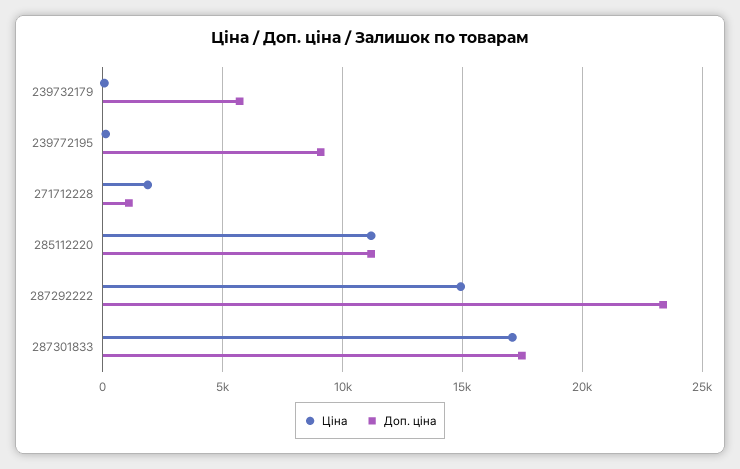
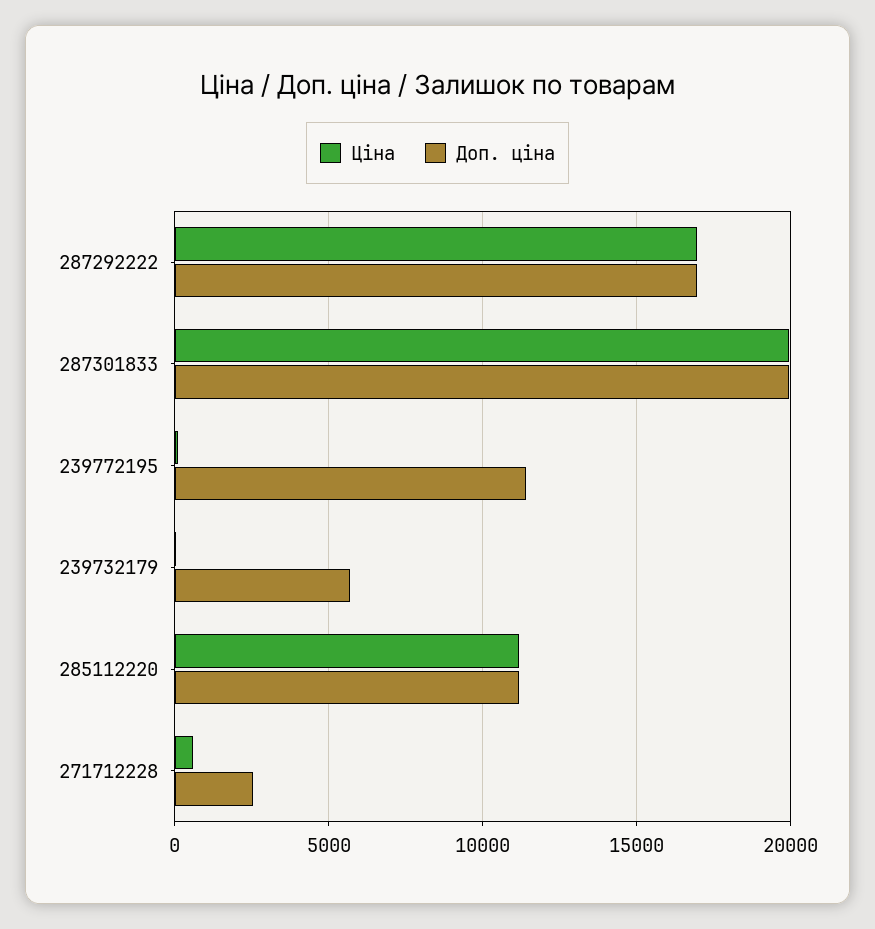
  {
    "Ціна": {
      "239732179": 0,
      "239772195": 0,
-     "271712228": 2000,
+     "271712228": 500,
      "285112220": 11000,
-     "287292222": 15000,
+     "287292222": 17000,
-     "287301833": 17000
+     "287301833": 20000
    },
    "Доп. ціна": {
      "239732179": 5500,
-     "239772195": 9000,
+     "239772195": 11500,
-     "271712228": 1000,
+     "271712228": 2500,
      "285112220": 11000,
-     "287292222": 23500,
+     "287292222": 17000,
-     "287301833": 17500
+     "287301833": 20000
    }
  }

